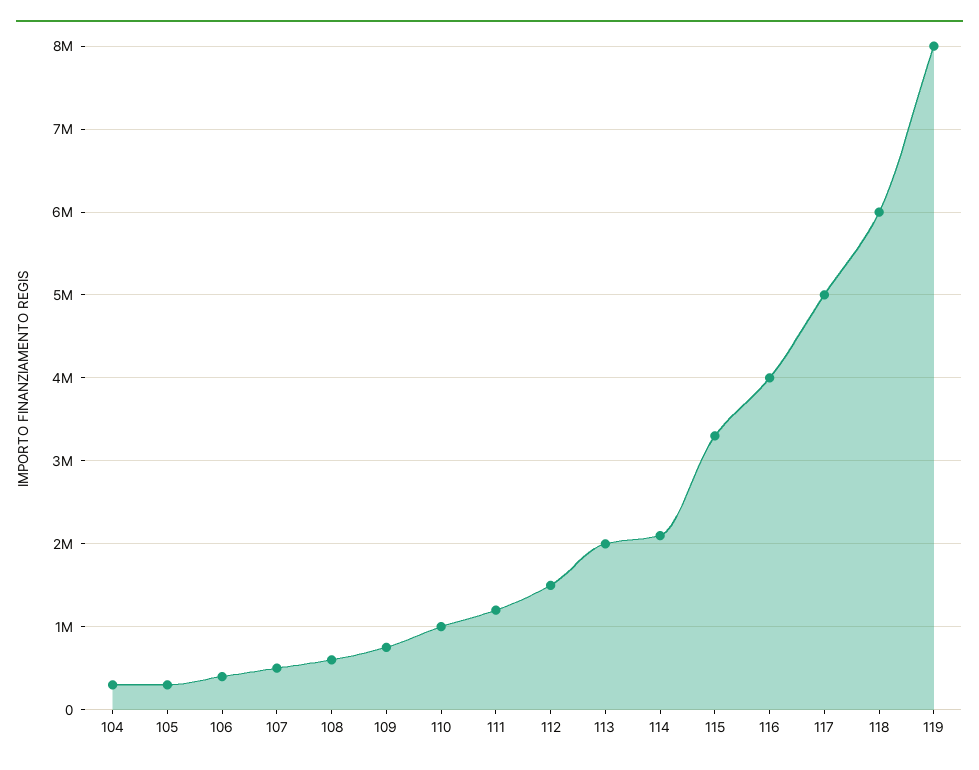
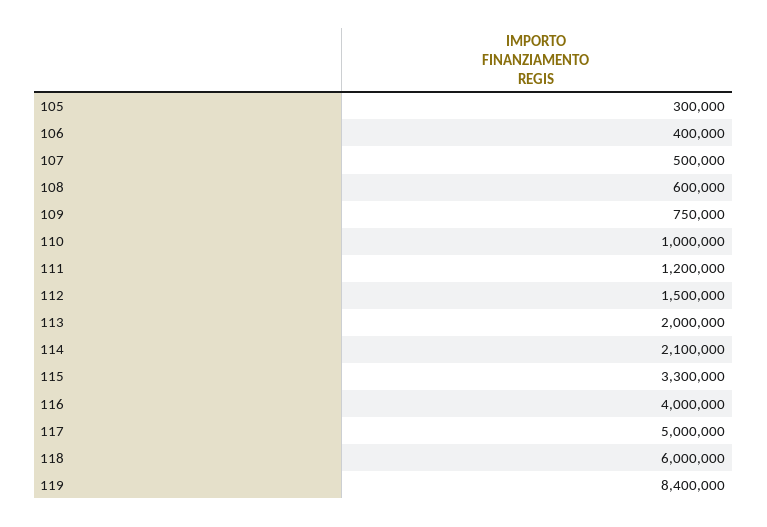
  {
-   "104": 300000,
    "105": 300000,
    "106": 400000,
    "107": 500000,
    "108": 600000,
    "109": 750000,
    "110": 1000000,
    "111": 1200000,
    "112": 1500000,
    "113": 2000000,
    "114": 2100000,
    "115": 3300000,
    "116": 4000000,
    "117": 5000000,
    "118": 6000000,
-   "119": 8000000
+   "119": 8400000
  }

